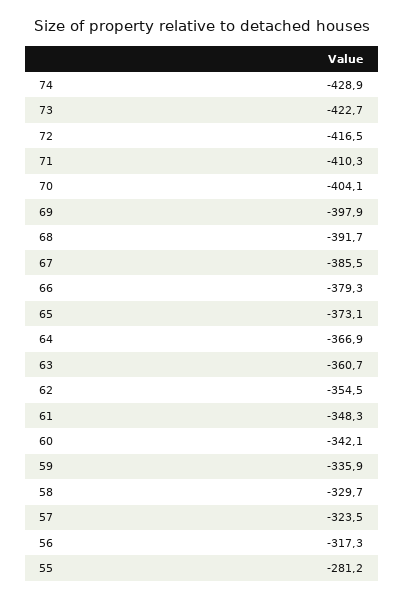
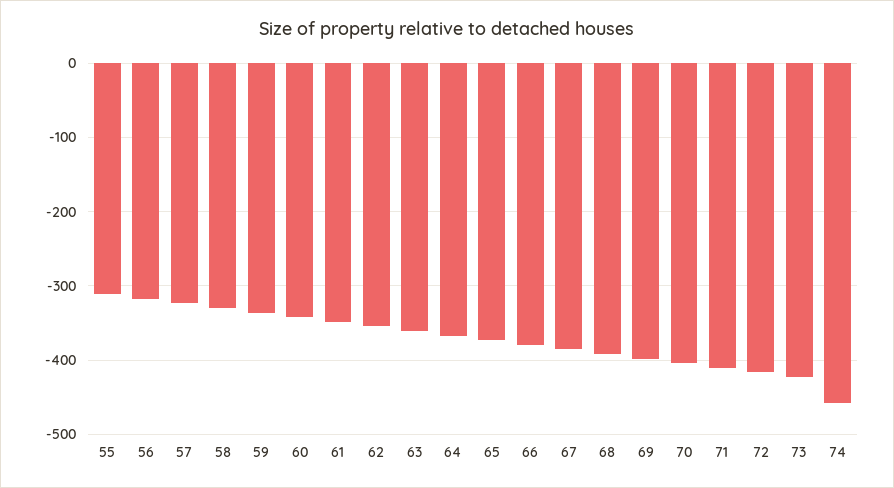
  {
-   "74": -428.9,
+   "74": -460,
    "73": -422.7,
    "72": -416.5,
    "71": -410.3,
    "70": -404.1,
    "69": -397.9,
    "68": -391.7,
    "67": -385.5,
    "66": -379.3,
    "65": -373.1,
    "64": -366.9,
    "63": -360.7,
    "62": -354.5,
    "61": -348.3,
    "60": -342.1,
    "59": -335.9,
    "58": -329.7,
    "57": -323.5,
    "56": -317.3,
-   "55": -281.2
+   "55": -310
  }

